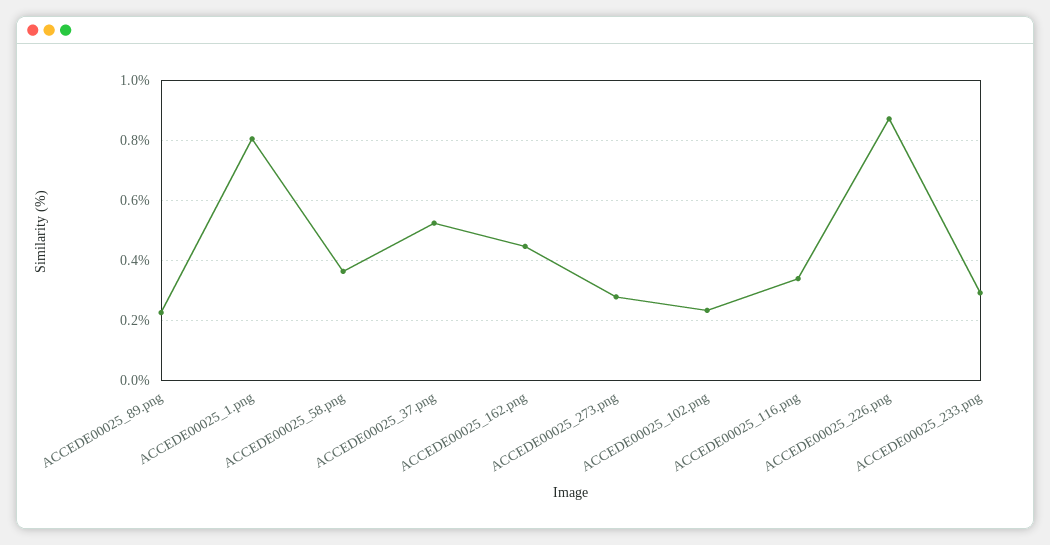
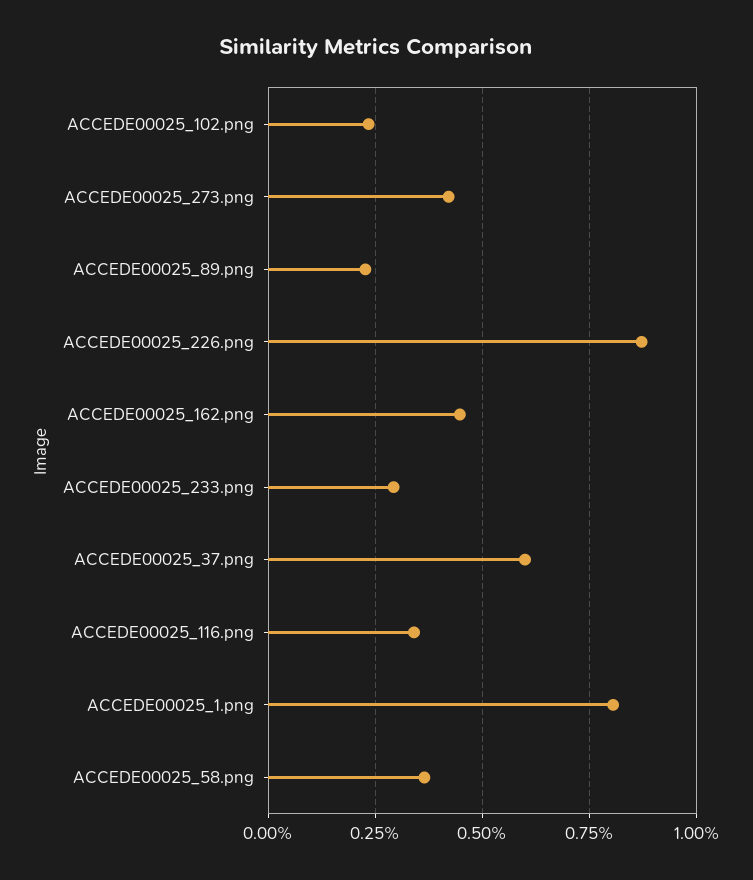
  {
    "ACCEDE00025_89.png": 0.22,
    "ACCEDE00025_1.png": 0.8,
    "ACCEDE00025_58.png": 0.36,
-   "ACCEDE00025_37.png": 0.52,
+   "ACCEDE00025_37.png": 0.6,
    "ACCEDE00025_162.png": 0.44,
-   "ACCEDE00025_273.png": 0.28,
+   "ACCEDE00025_273.png": 0.425,
    "ACCEDE00025_102.png": 0.24,
    "ACCEDE00025_116.png": 0.34,
    "ACCEDE00025_226.png": 0.88,
    "ACCEDE00025_233.png": 0.3
  }

